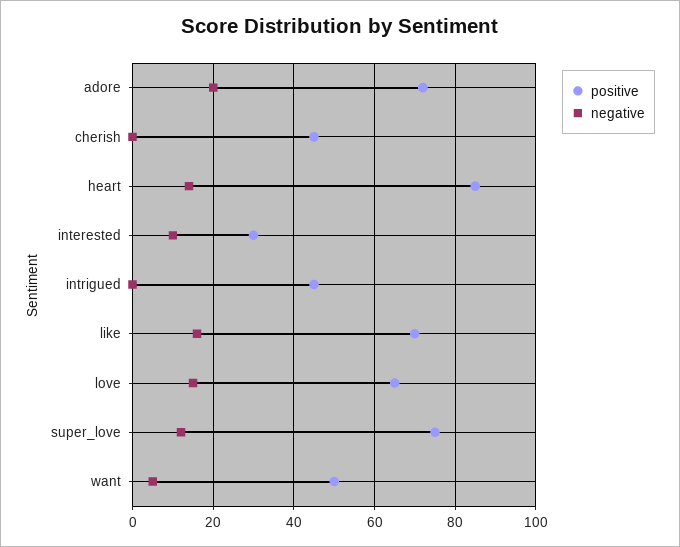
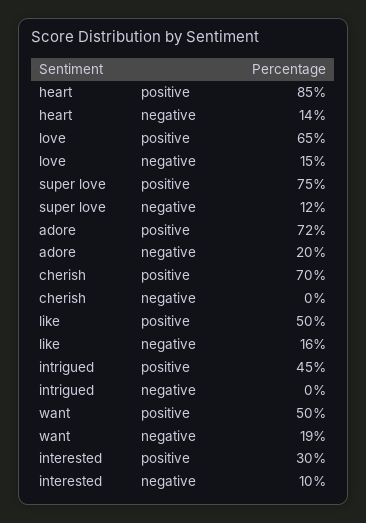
  {
    "positive": {
      "adore": 72,
-     "cherish": 45,
+     "cherish": 70,
      "heart": 85,
      "interested": 30,
      "intrigued": 45,
-     "like": 70,
+     "like": 50,
      "love": 65,
      "super_love": 75,
      "want": 50
    },
    "negative": {
      "adore": 20,
      "cherish": 0,
      "heart": 14,
      "interested": 10,
      "intrigued": 0,
      "like": 16,
      "love": 15,
      "super_love": 12,
-     "want": 5
+     "want": 19
    }
  }

